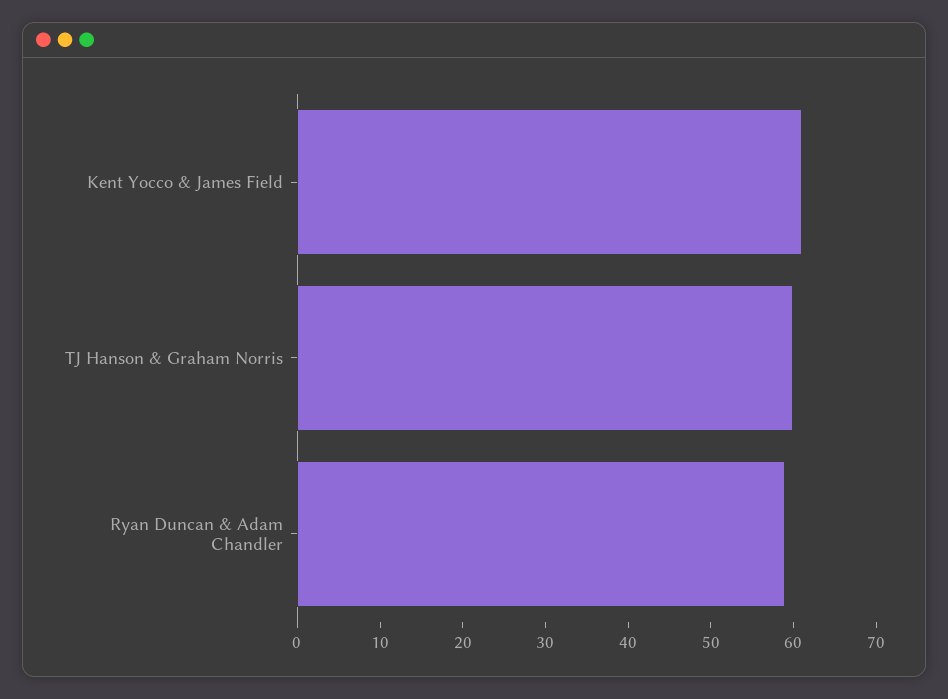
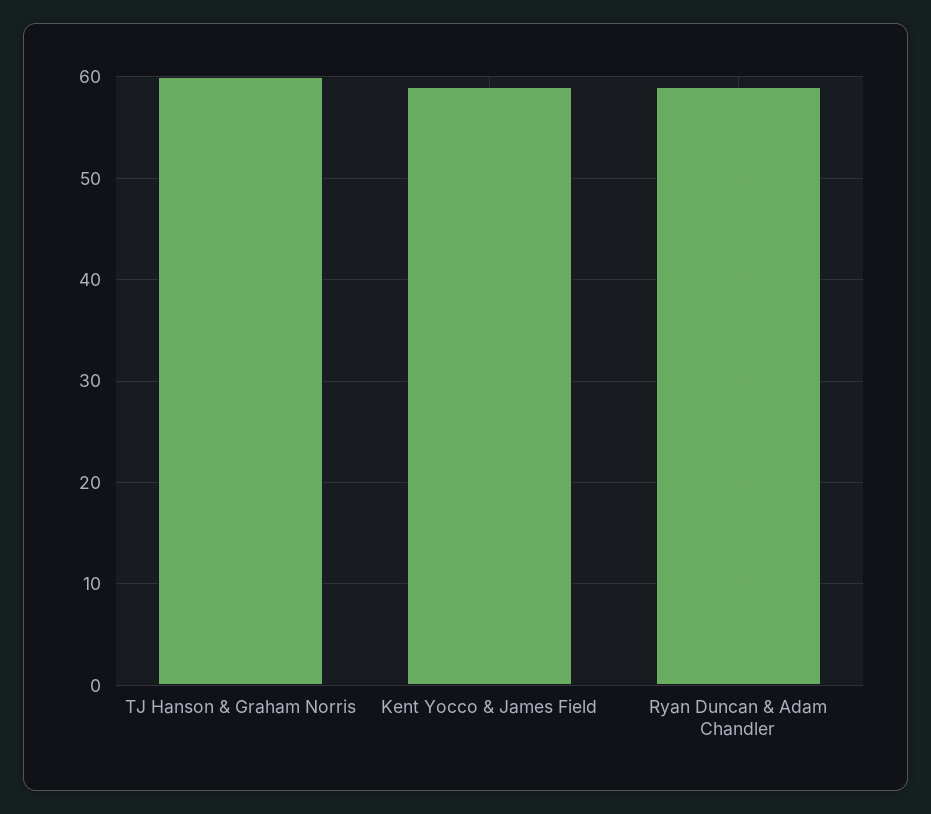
  {
-   "Kent Yocco & James Field": 61,
+   "Kent Yocco & James Field": 59,
    "TJ Hanson & Graham Norris": 60,
    "Ryan Duncan & Adam Chandler": 59
  }

